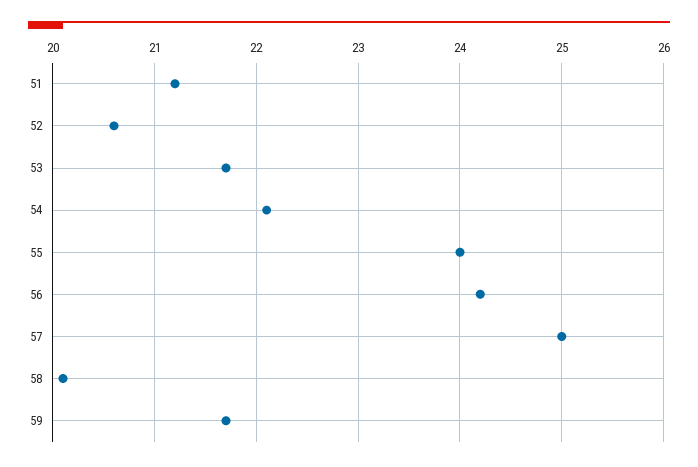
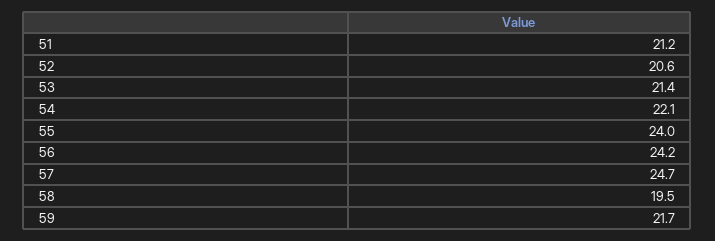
  {
    "51": 21.2,
    "52": 20.6,
-   "53": 21.7,
+   "53": 21.4,
    "54": 22.1,
    "55": 24,
    "56": 24.2,
-   "57": 25,
+   "57": 24.7,
-   "58": 20.1,
+   "58": 19.5,
    "59": 21.7
  }

